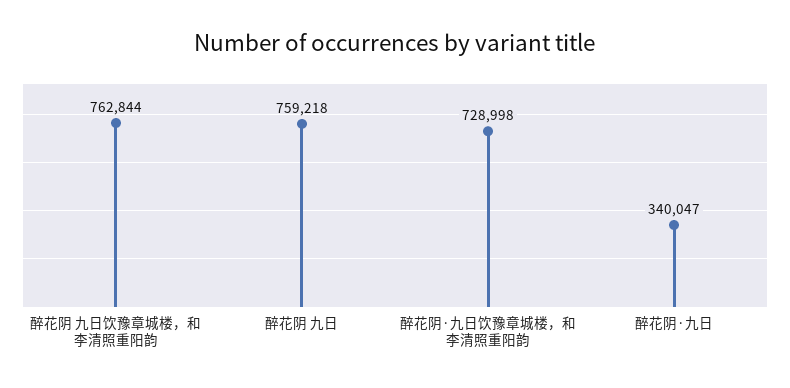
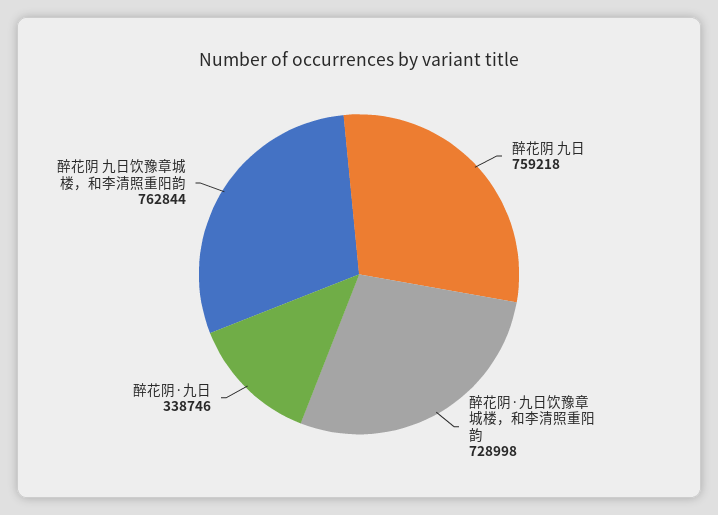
  {
    "醉花阴 九日饮豫章城楼，和李清照重阳韵": 762844,
    "醉花阴 九日": 759218,
    "醉花阴·九日饮豫章城楼，和李清照重阳韵": 728998,
-   "醉花阴·九日": 340047
+   "醉花阴·九日": 338746
  }

